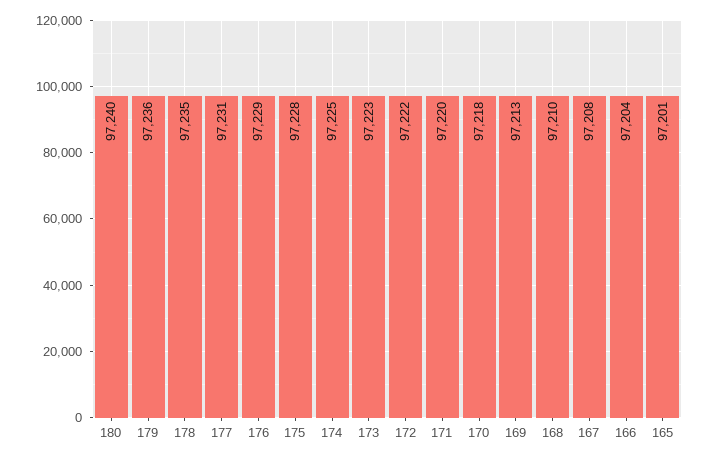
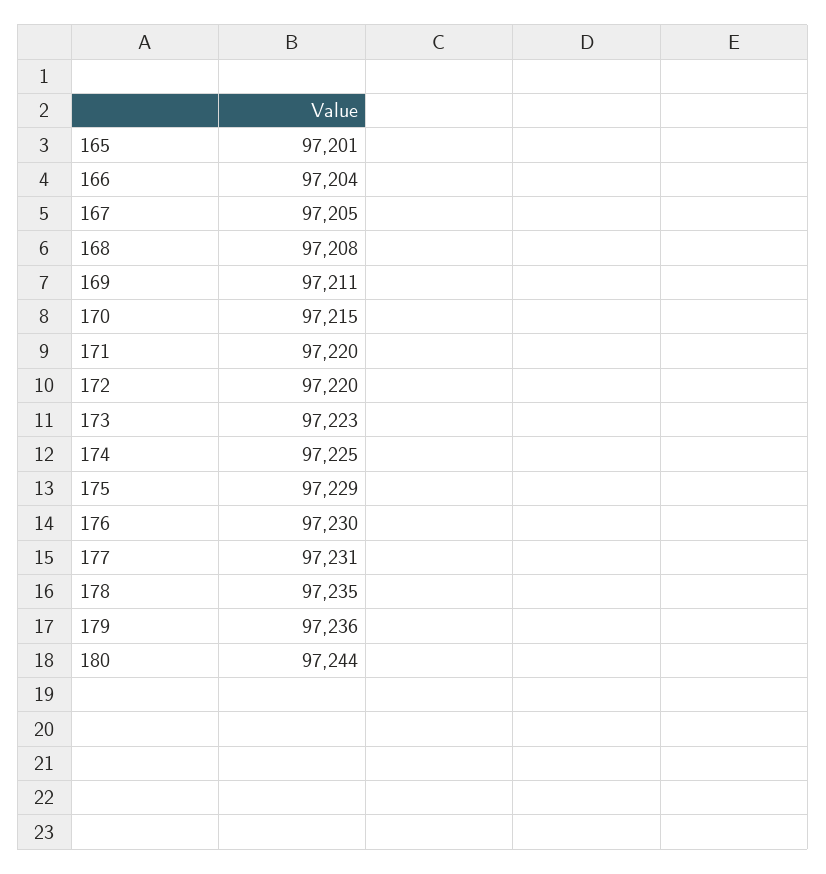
  {
-   "180": 97240,
+   "180": 97244,
    "179": 97236,
    "178": 97235,
    "177": 97231,
-   "176": 97229,
+   "176": 97230,
-   "175": 97228,
+   "175": 97229,
    "174": 97225,
    "173": 97223,
-   "172": 97222,
+   "172": 97220,
    "171": 97220,
-   "170": 97218,
+   "170": 97215,
-   "169": 97213,
+   "169": 97211,
-   "168": 97210,
+   "168": 97208,
-   "167": 97208,
+   "167": 97205,
    "166": 97204,
    "165": 97201
  }

